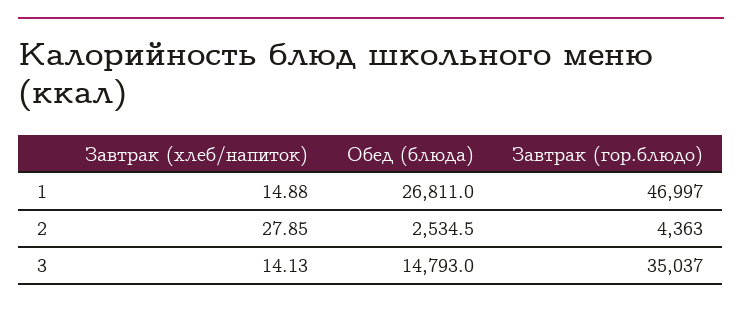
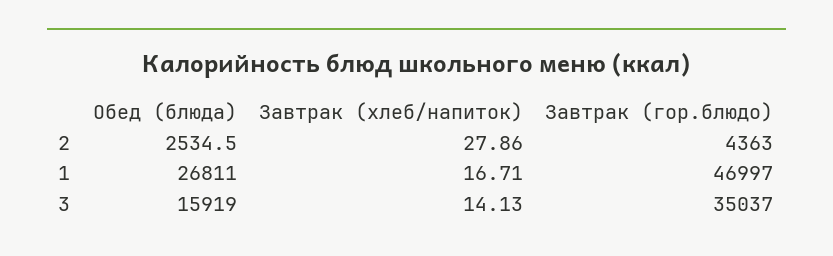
  {
    "Завтрак (хлеб/напиток)": {
-     "1": 14.88,
+     "1": 16.71,
-     "2": 27.85,
+     "2": 27.86,
      "3": 14.13
    },
    "Обед (блюда)": {
      "1": 26811,
      "2": 2534.5,
-     "3": 14793
+     "3": 15919
    },
    "Завтрак (гор.блюдо)": {
      "1": 46997,
      "2": 4363,
      "3": 35037
    }
  }

